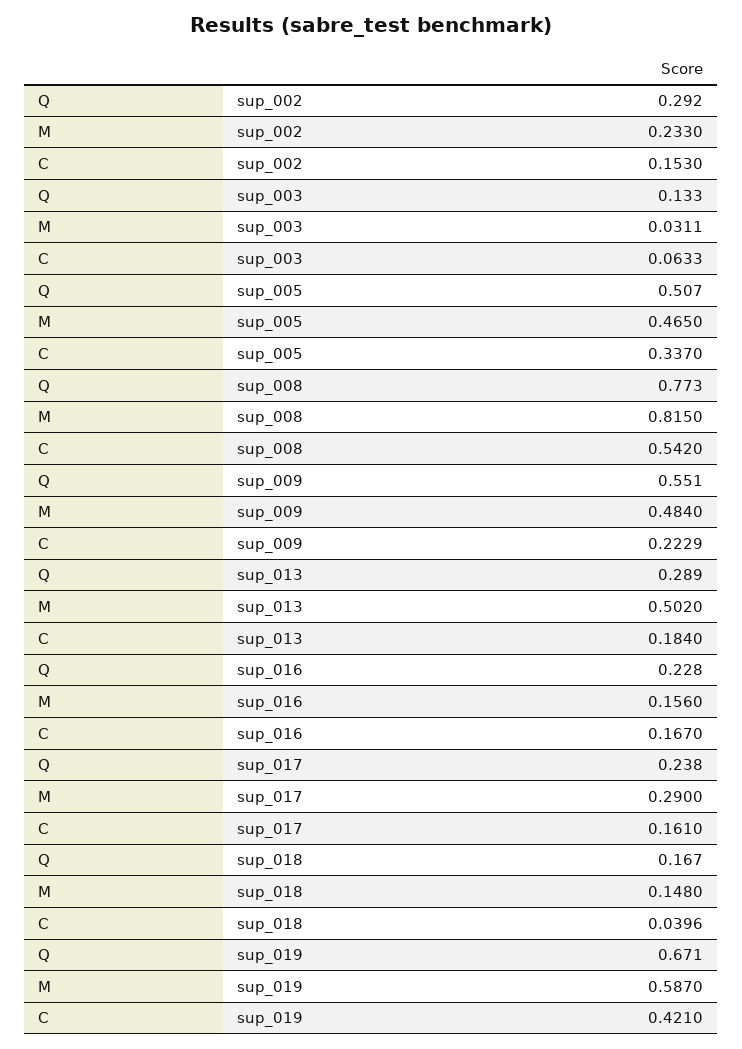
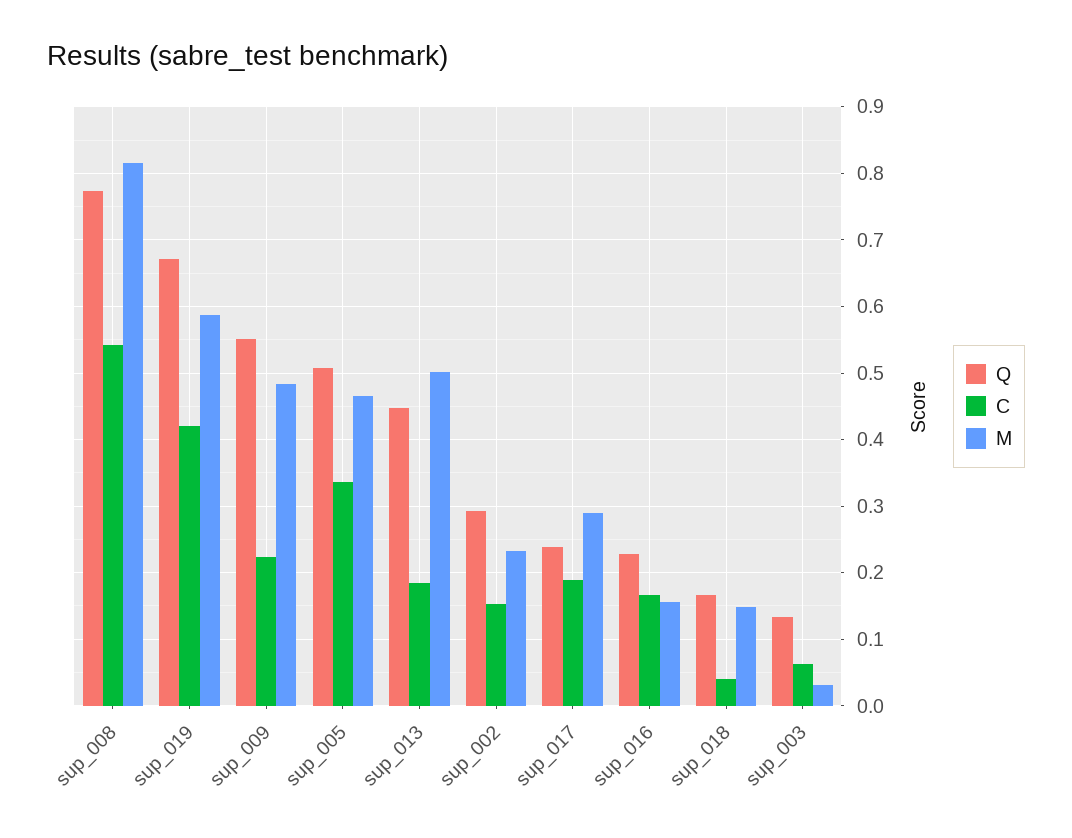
  {
    "Q": {
      "sup_002": 0.292,
      "sup_003": 0.133,
      "sup_005": 0.507,
      "sup_008": 0.773,
      "sup_009": 0.551,
-     "sup_013": 0.289,
+     "sup_013": 0.45,
      "sup_016": 0.228,
      "sup_017": 0.238,
      "sup_018": 0.167,
      "sup_019": 0.671
    },
    "M": {
      "sup_002": 0.233,
      "sup_003": 0.0311,
      "sup_005": 0.465,
      "sup_008": 0.815,
      "sup_009": 0.484,
      "sup_013": 0.502,
      "sup_016": 0.156,
      "sup_017": 0.29,
      "sup_018": 0.148,
      "sup_019": 0.587
    },
    "C": {
      "sup_002": 0.153,
      "sup_003": 0.0633,
      "sup_005": 0.337,
      "sup_008": 0.542,
      "sup_009": 0.2229,
      "sup_013": 0.184,
      "sup_016": 0.167,
-     "sup_017": 0.161,
+     "sup_017": 0.19,
      "sup_018": 0.0396,
      "sup_019": 0.421
    }
  }

